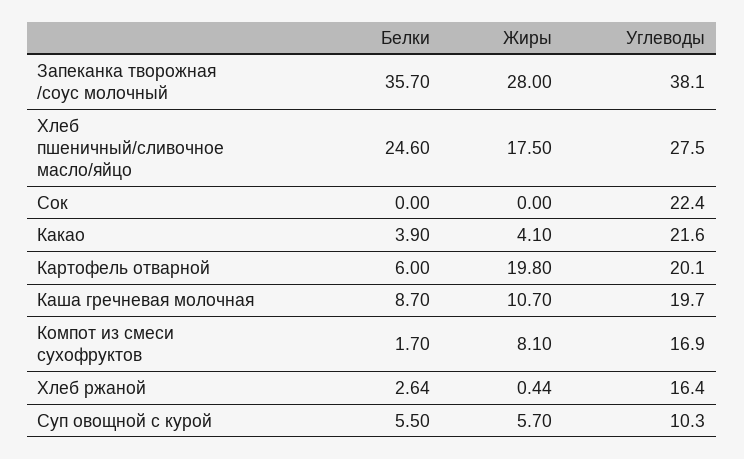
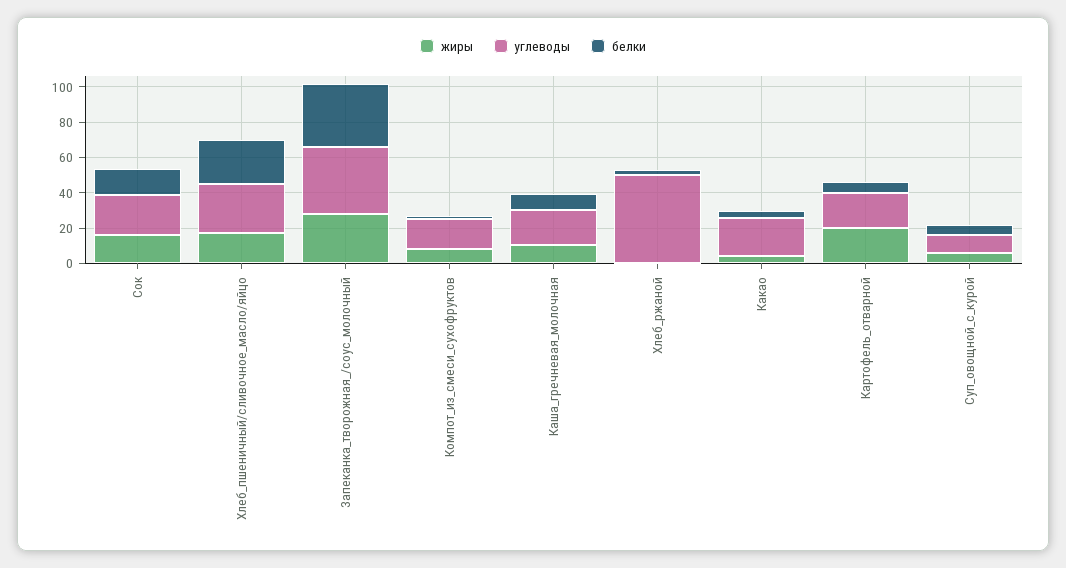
  {
    "Белки": {
      "Запеканка творожная /соус молочный": 35.7,
      "Хлеб пшеничный/сливочное масло/яйцо": 24.6,
-     "Сок": 0,
+     "Сок": 15,
      "Какао": 3.9,
      "Картофель отварной": 6,
      "Каша гречневая молочная": 8.7,
      "Компот из смеси сухофруктов": 1.7,
      "Хлеб ржаной": 2.64,
      "Суп овощной с курой": 5.5
    },
    "Жиры": {
      "Запеканка творожная /соус молочный": 28,
      "Хлеб пшеничный/сливочное масло/яйцо": 17.5,
-     "Сок": 0,
+     "Сок": 15,
      "Какао": 4.1,
      "Картофель отварной": 19.8,
      "Каша гречневая молочная": 10.7,
      "Компот из смеси сухофруктов": 8.1,
      "Хлеб ржаной": 0.44,
      "Суп овощной с курой": 5.7
    },
    "Углеводы": {
      "Запеканка творожная /соус молочный": 38.1,
      "Хлеб пшеничный/сливочное масло/яйцо": 27.5,
      "Сок": 22.4,
      "Какао": 21.6,
      "Картофель отварной": 20.1,
      "Каша гречневая молочная": 19.7,
      "Компот из смеси сухофруктов": 16.9,
-     "Хлеб ржаной": 16.4,
+     "Хлеб ржаной": 50,
      "Суп овощной с курой": 10.3
    }
  }

